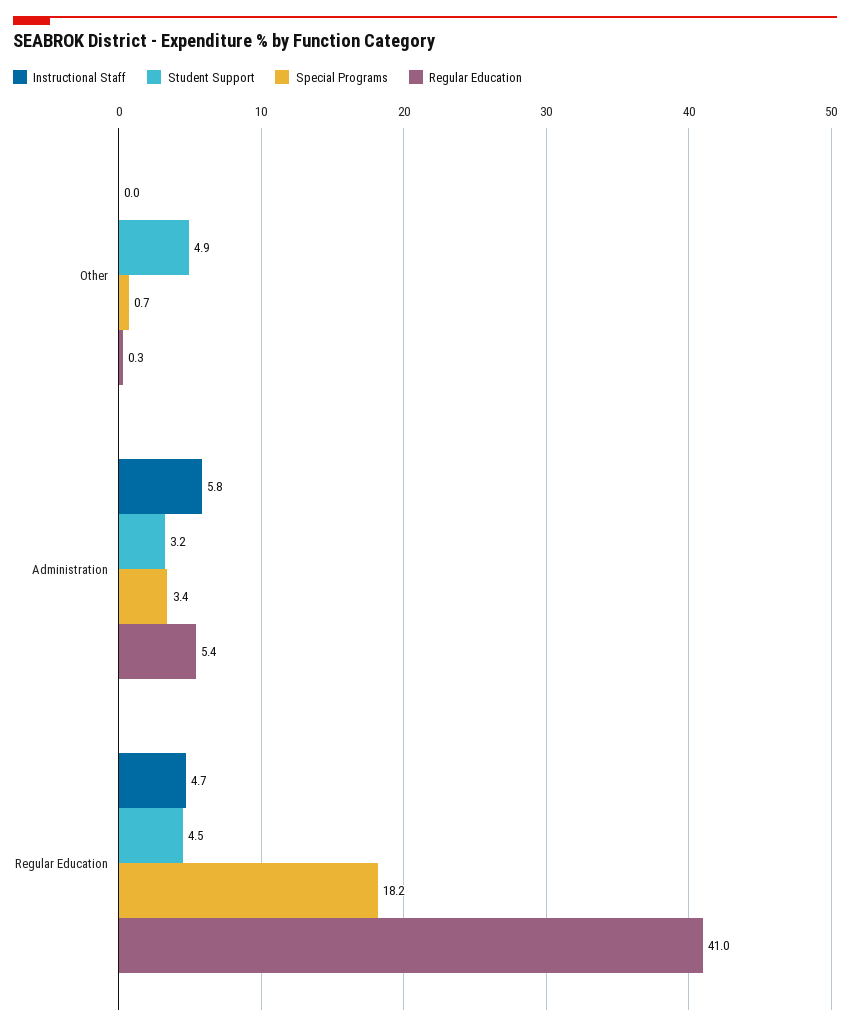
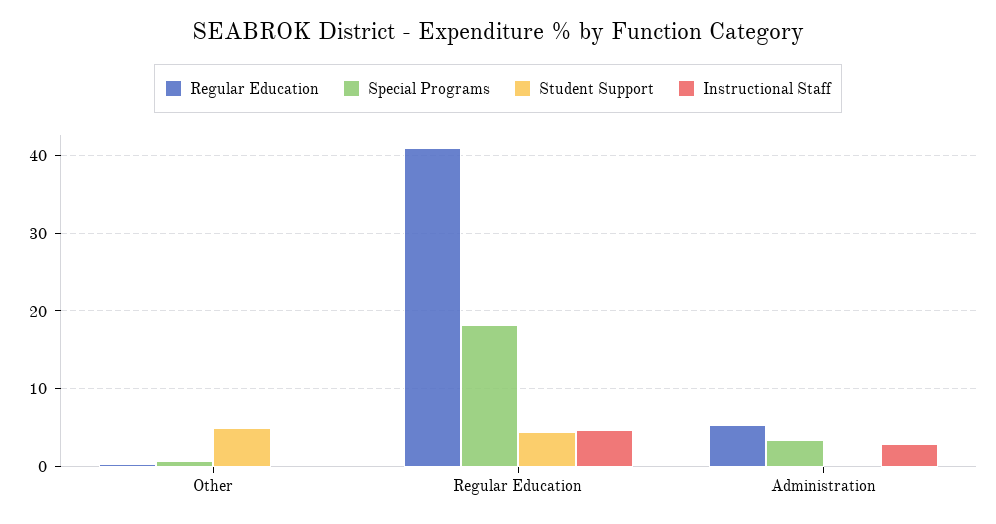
  {
    "Instructional Staff": {
      "Other": 0,
-     "Administration": 5.8,
+     "Administration": 3,
      "Regular Education": 4.7
    },
    "Student Support": {
      "Other": 4.9,
-     "Administration": 3.2,
+     "Administration": 0,
      "Regular Education": 4.5
    },
    "Special Programs": {
      "Other": 0.7,
      "Administration": 3.4,
      "Regular Education": 18.2
    },
    "Regular Education": {
      "Other": 0.3,
      "Administration": 5.4,
      "Regular Education": 41
    }
  }

